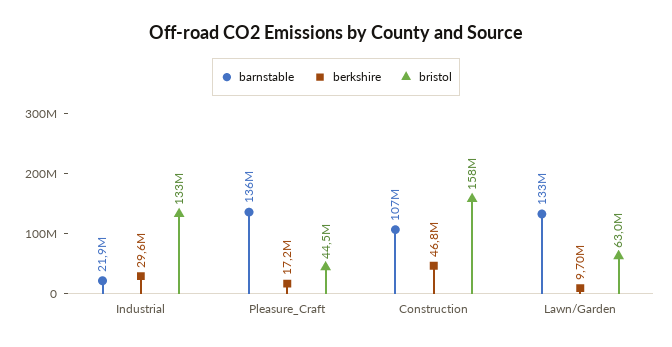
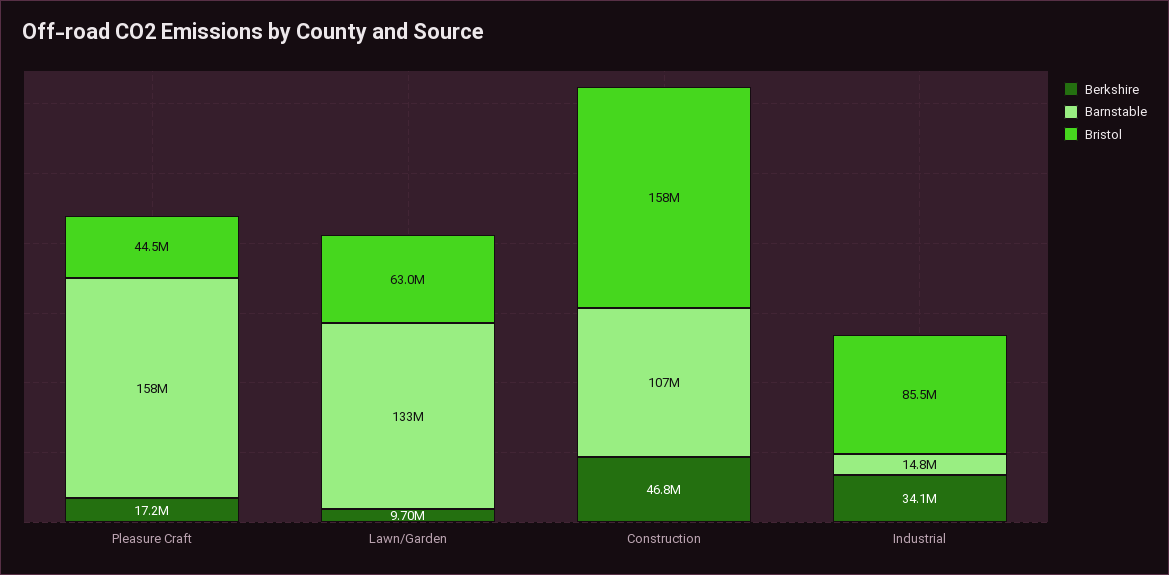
  {
    "barnstable": {
-     "Industrial": 21900000,
+     "Industrial": 14800000,
-     "Pleasure_Craft": 136000000,
+     "Pleasure_Craft": 158000000,
      "Construction": 107000000,
      "Lawn/Garden": 133000000
    },
    "berkshire": {
-     "Industrial": 29600000,
+     "Industrial": 34100000,
      "Pleasure_Craft": 17200000,
      "Construction": 46800000,
      "Lawn/Garden": 9700000
    },
    "bristol": {
-     "Industrial": 133000000,
+     "Industrial": 85500000,
      "Pleasure_Craft": 44500000,
      "Construction": 158000000,
      "Lawn/Garden": 63000000
    }
  }

